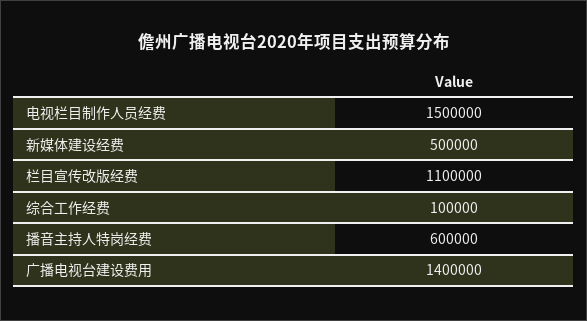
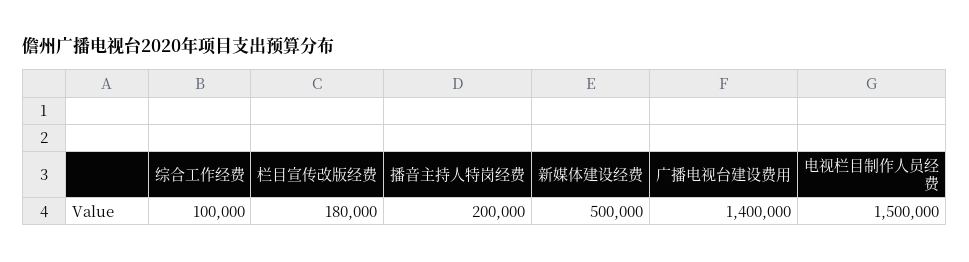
  {
    "电视栏目制作人员经费": 1500000,
    "新媒体建设经费": 500000,
-   "栏目宣传改版经费": 1100000,
+   "栏目宣传改版经费": 180000,
    "综合工作经费": 100000,
-   "播音主持人特岗经费": 600000,
+   "播音主持人特岗经费": 200000,
    "广播电视台建设费用": 1400000
  }

